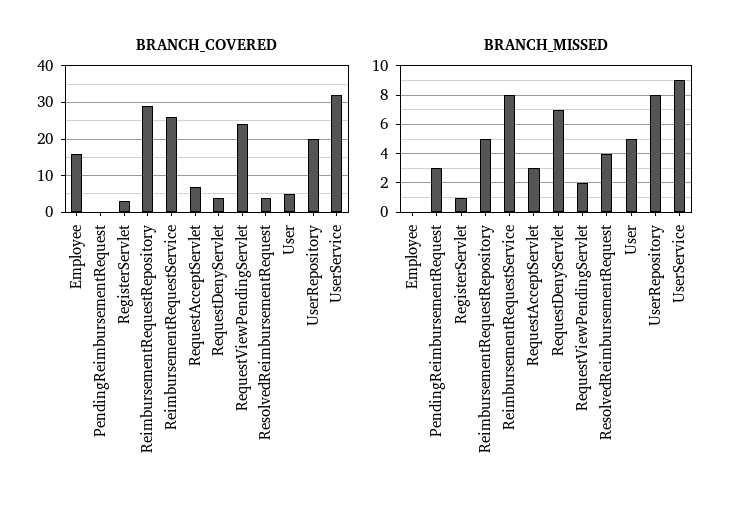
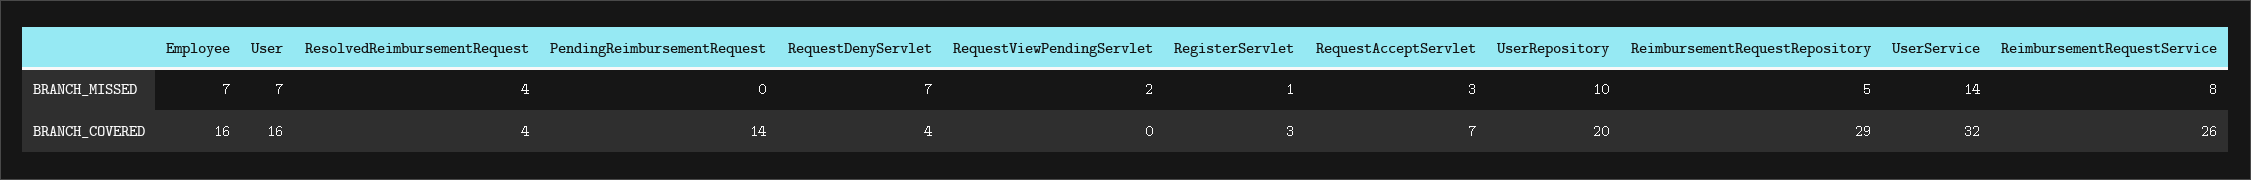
  {
    "BRANCH_COVERED": {
      "Employee": 16,
-     "PendingReimbursementRequest": 0,
+     "PendingReimbursementRequest": 14,
      "RegisterServlet": 3,
      "ReimbursementRequestRepository": 29,
      "ReimbursementRequestService": 26,
      "RequestAcceptServlet": 7,
      "RequestDenyServlet": 4,
-     "RequestViewPendingServlet": 25,
+     "RequestViewPendingServlet": 0,
      "ResolvedReimbursementRequest": 4,
-     "User": 5,
+     "User": 16,
      "UserRepository": 20,
      "UserService": 32
    },
    "BRANCH_MISSED": {
-     "Employee": 0,
+     "Employee": 7,
-     "PendingReimbursementRequest": 3,
+     "PendingReimbursementRequest": 0,
      "RegisterServlet": 1,
      "ReimbursementRequestRepository": 5,
      "ReimbursementRequestService": 8,
      "RequestAcceptServlet": 3,
      "RequestDenyServlet": 7,
      "RequestViewPendingServlet": 2,
      "ResolvedReimbursementRequest": 4,
-     "User": 5,
+     "User": 7,
-     "UserRepository": 8,
+     "UserRepository": 10,
-     "UserService": 9
+     "UserService": 14
    }
  }

